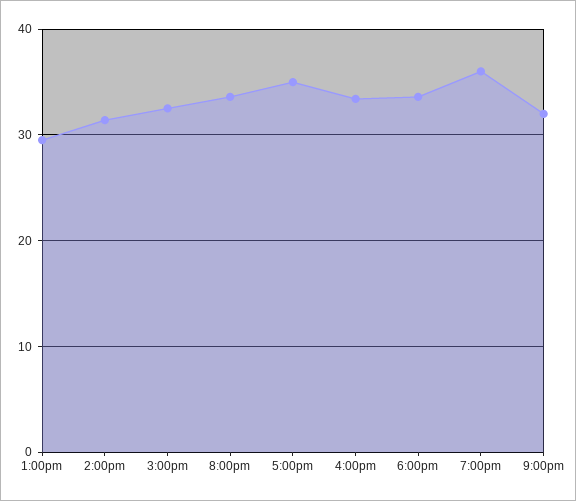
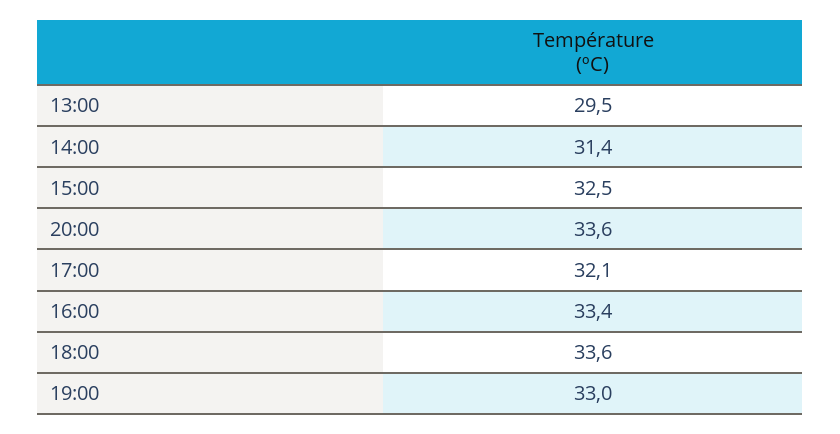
  {
    "1:00pm": 29.5,
    "2:00pm": 31.4,
    "3:00pm": 32.5,
    "8:00pm": 33.6,
-   "5:00pm": 35,
+   "5:00pm": 32.1,
    "4:00pm": 33.4,
    "6:00pm": 33.6,
-   "7:00pm": 36,
+   "7:00pm": 33
-   "9:00pm": 32
  }

